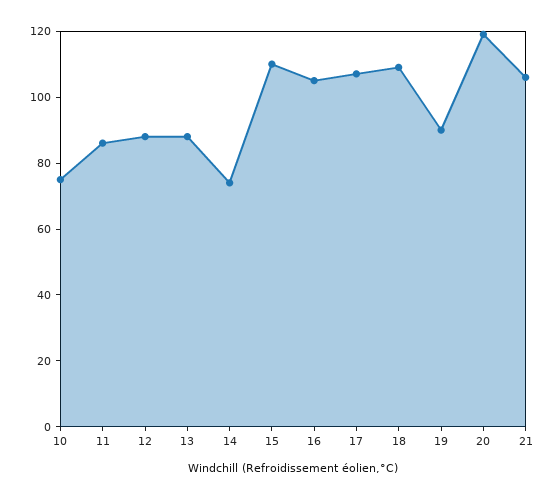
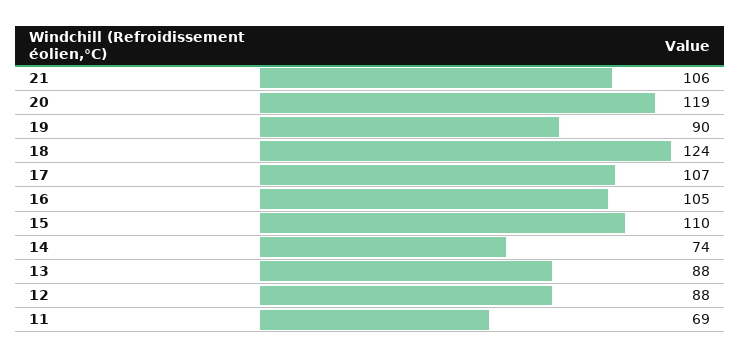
  {
-   "10": 75,
-   "11": 85,
+   "11": 69,
    "12": 88,
    "13": 88,
    "14": 74,
    "15": 110,
    "16": 105,
    "17": 107,
-   "18": 110,
+   "18": 124,
    "19": 90,
    "20": 119,
    "21": 106
  }

